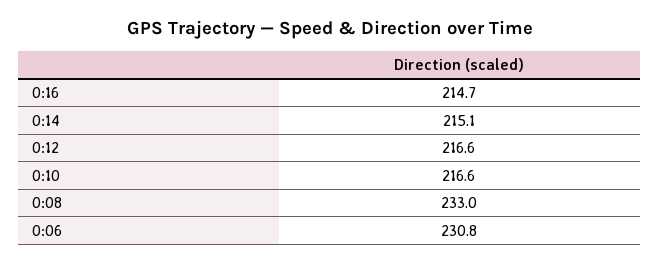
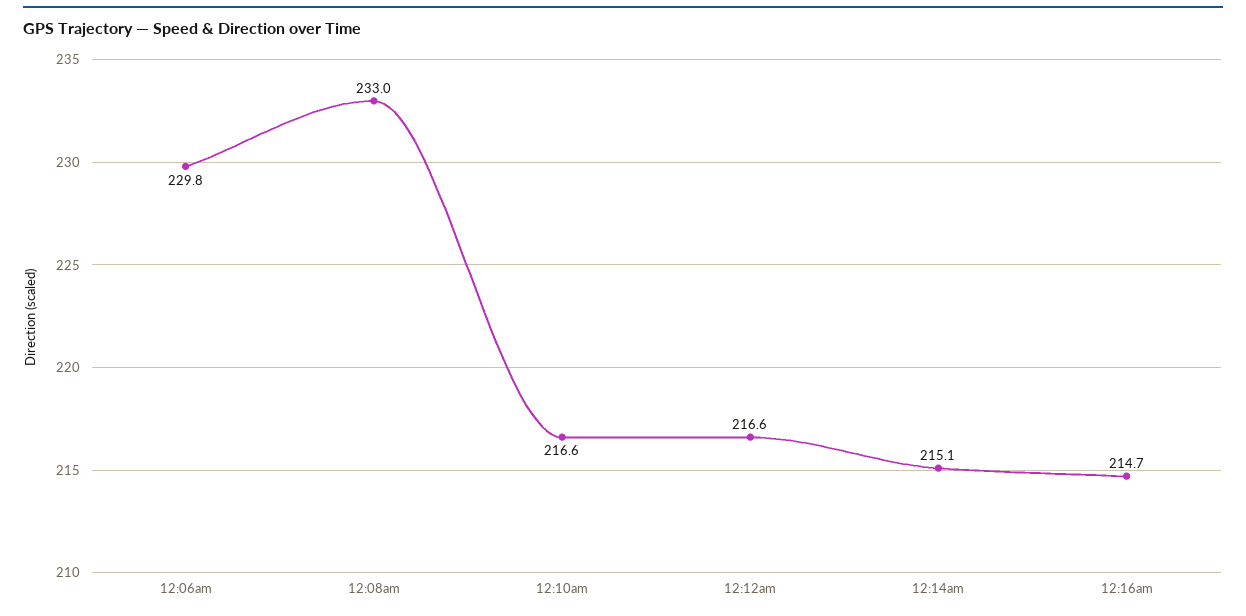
  {
    "0:16": 214.7,
    "0:14": 215.1,
    "0:12": 216.6,
    "0:10": 216.6,
    "0:08": 233,
-   "0:06": 230.8
+   "0:06": 229.8
  }

